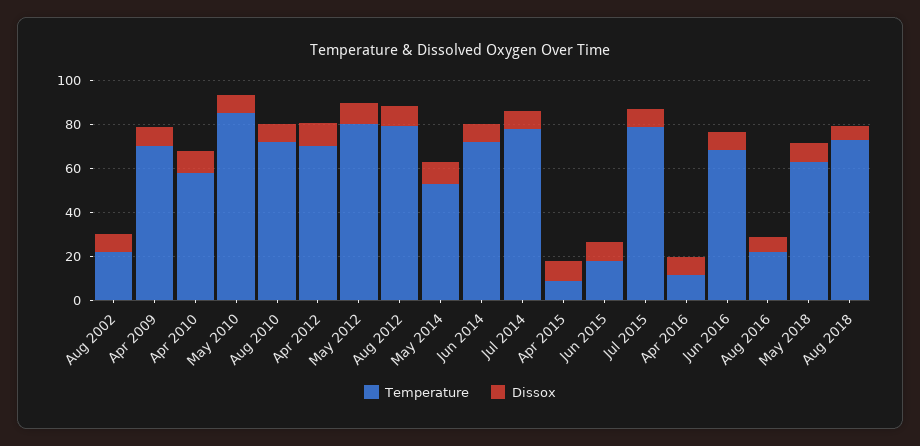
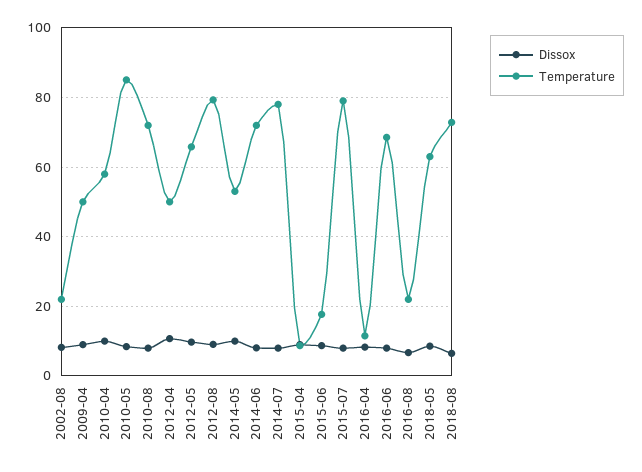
  {
    "Temperature": {
      "Aug 2002": 22,
-     "Apr 2009": 70,
+     "Apr 2009": 50,
      "Apr 2010": 58,
      "May 2010": 86,
      "Aug 2010": 72,
-     "Apr 2012": 70,
+     "Apr 2012": 50,
-     "May 2012": 80,
+     "May 2012": 66,
      "Aug 2012": 80,
      "May 2014": 54,
      "Jun 2014": 72,
      "Jul 2014": 78,
      "Apr 2015": 8,
      "Jun 2015": 18,
      "Jul 2015": 80,
      "Apr 2016": 12,
      "Jun 2016": 68,
      "Aug 2016": 22,
      "May 2018": 64,
      "Aug 2018": 72
    },
    "Dissox": {
      "Aug 2002": 8,
      "Apr 2009": 10,
      "Apr 2010": 10,
      "May 2010": 8,
      "Aug 2010": 8,
      "Apr 2012": 10,
      "May 2012": 10,
      "Aug 2012": 10,
      "May 2014": 10,
      "Jun 2014": 8,
      "Jul 2014": 8,
      "Apr 2015": 8,
      "Jun 2015": 8,
      "Jul 2015": 8,
      "Apr 2016": 8,
      "Jun 2016": 8,
      "Aug 2016": 6,
      "May 2018": 8,
      "Aug 2018": 6
    }
  }

